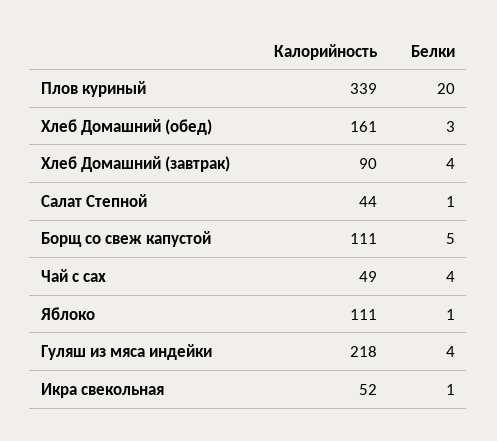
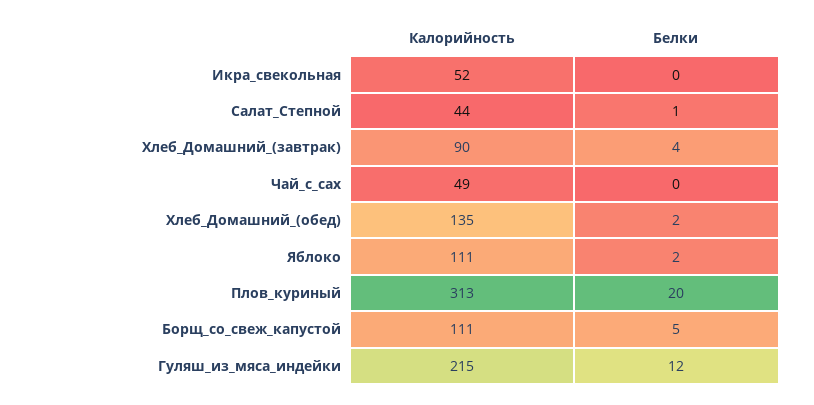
  {
    "Калорийность": {
-     "Плов куриный": 339,
+     "Плов куриный": 313,
-     "Хлеб Домашний (обед)": 161,
+     "Хлеб Домашний (обед)": 135,
      "Хлеб Домашний (завтрак)": 90,
      "Салат Степной": 44,
      "Борщ со свеж капустой": 111,
      "Чай с сах": 49,
      "Яблоко": 111,
-     "Гуляш из мяса индейки": 218,
+     "Гуляш из мяса индейки": 215,
      "Икра свекольная": 52
    },
    "Белки": {
      "Плов куриный": 20,
-     "Хлеб Домашний (обед)": 3,
+     "Хлеб Домашний (обед)": 2,
      "Хлеб Домашний (завтрак)": 4,
      "Салат Степной": 1,
      "Борщ со свеж капустой": 5,
-     "Чай с сах": 4,
+     "Чай с сах": 0,
-     "Яблоко": 1,
+     "Яблоко": 2,
-     "Гуляш из мяса индейки": 4,
+     "Гуляш из мяса индейки": 12,
-     "Икра свекольная": 1
+     "Икра свекольная": 0
    }
  }

